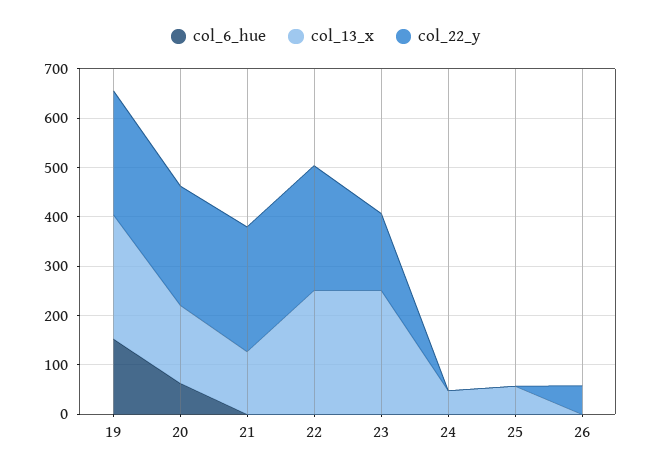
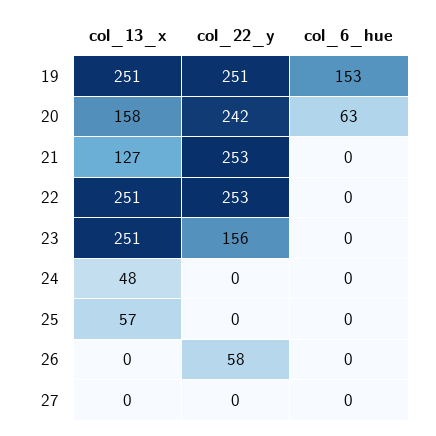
  {
    "col_6_hue": {
      "19": 153,
      "20": 63,
      "21": 0,
      "22": 0,
      "23": 0,
      "24": 0,
      "25": 0,
-     "26": 0
+     "26": 0,
+     "27": 0
    },
    "col_13_x": {
      "19": 251,
      "20": 158,
      "21": 127,
      "22": 251,
      "23": 251,
      "24": 48,
      "25": 57,
-     "26": 0
+     "26": 0,
+     "27": 0
    },
    "col_22_y": {
      "19": 251,
      "20": 242,
      "21": 253,
      "22": 253,
      "23": 156,
      "24": 0,
      "25": 0,
-     "26": 58
+     "26": 58,
+     "27": 0
    }
  }

